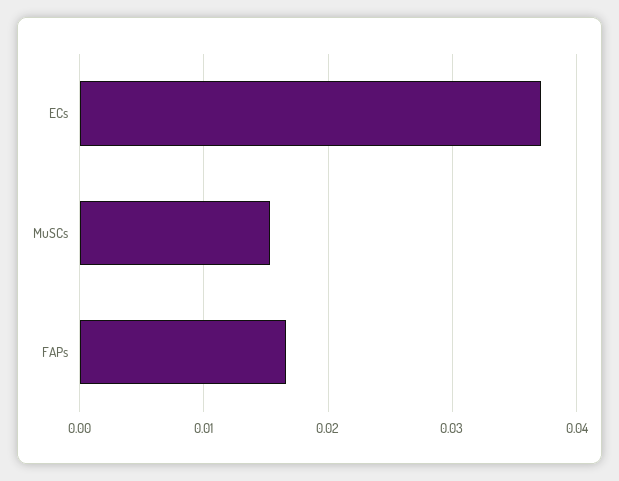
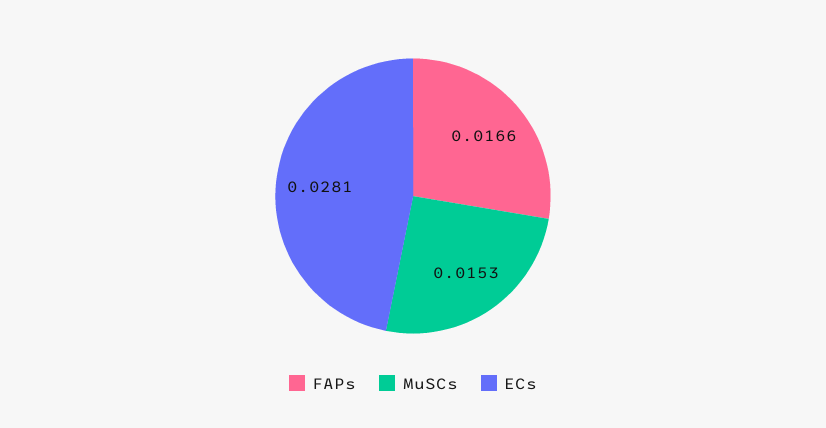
  {
-   "ECs": 0.037,
+   "ECs": 0.0281,
    "MuSCs": 0.0153,
    "FAPs": 0.0166
  }

